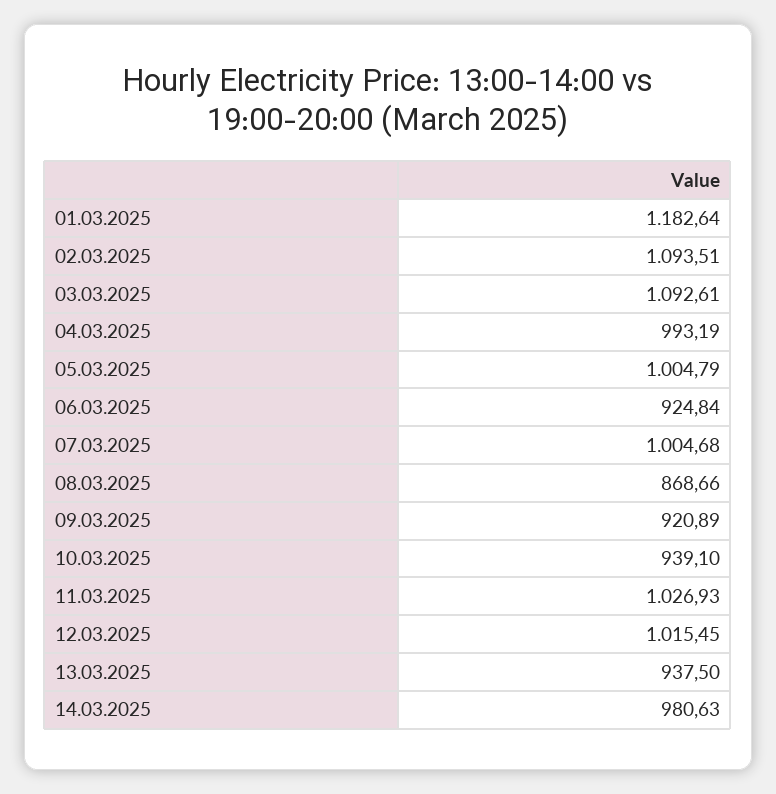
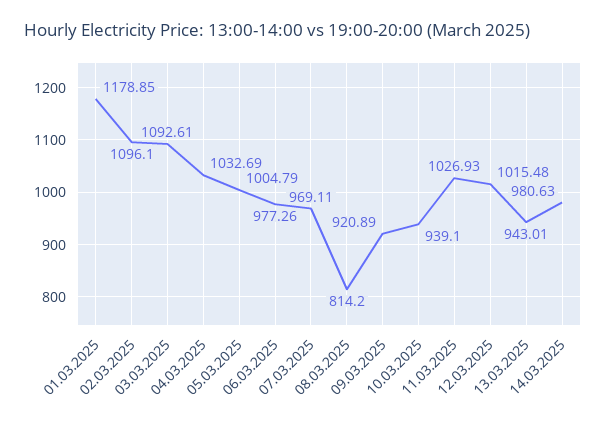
  {
-   "01.03.2025": 1182.64,
+   "01.03.2025": 1178.85,
-   "02.03.2025": 1093.51,
+   "02.03.2025": 1096.1,
    "03.03.2025": 1092.61,
-   "04.03.2025": 993.19,
+   "04.03.2025": 1032.69,
    "05.03.2025": 1004.79,
-   "06.03.2025": 924.84,
+   "06.03.2025": 977.26,
-   "07.03.2025": 1004.68,
+   "07.03.2025": 969.11,
-   "08.03.2025": 868.66,
+   "08.03.2025": 814.2,
    "09.03.2025": 920.89,
    "10.03.2025": 939.1,
    "11.03.2025": 1026.93,
-   "12.03.2025": 1015.45,
+   "12.03.2025": 1015.48,
-   "13.03.2025": 937.5,
+   "13.03.2025": 943.01,
    "14.03.2025": 980.63
  }

